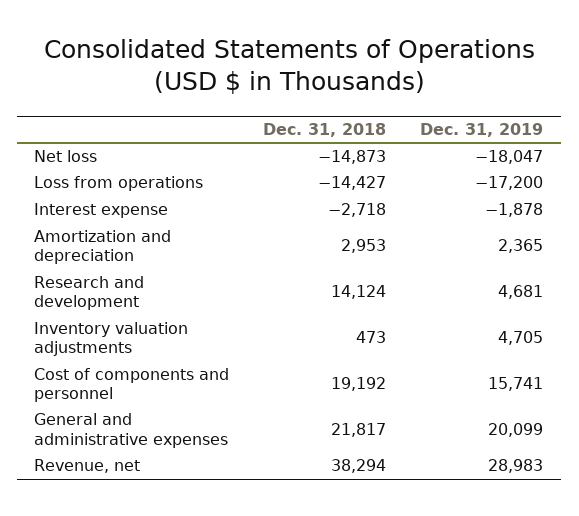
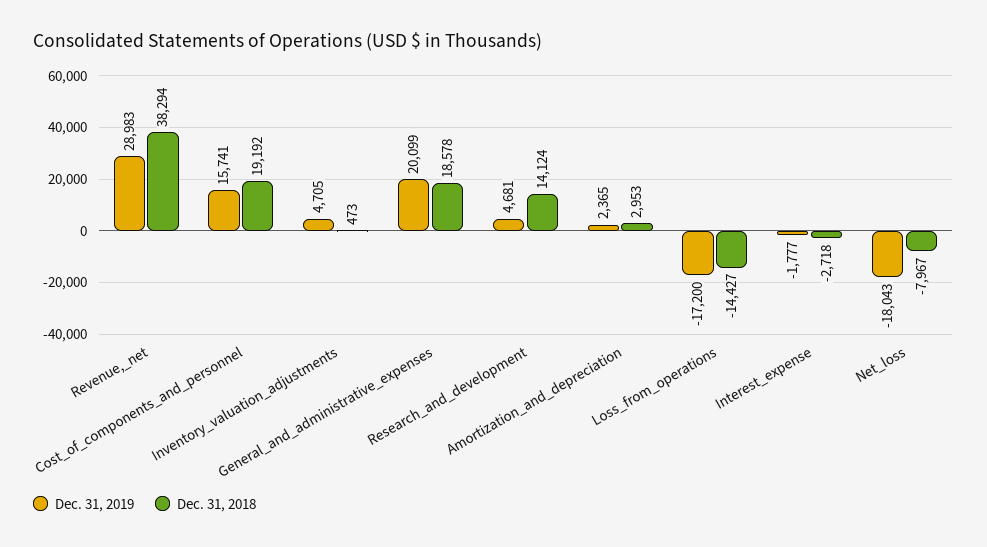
  {
    "Dec. 31, 2018": {
-     "Net loss": -14873,
+     "Net loss": -7967,
      "Loss from operations": -14427,
      "Interest expense": -2718,
      "Amortization and depreciation": 2953,
      "Research and development": 14124,
      "Inventory valuation adjustments": 473,
      "Cost of components and personnel": 19192,
-     "General and administrative expenses": 21817,
+     "General and administrative expenses": 18578,
      "Revenue, net": 38294
    },
    "Dec. 31, 2019": {
-     "Net loss": -18047,
+     "Net loss": -18043,
      "Loss from operations": -17200,
-     "Interest expense": -1878,
+     "Interest expense": -1777,
      "Amortization and depreciation": 2365,
      "Research and development": 4681,
      "Inventory valuation adjustments": 4705,
      "Cost of components and personnel": 15741,
      "General and administrative expenses": 20099,
      "Revenue, net": 28983
    }
  }

